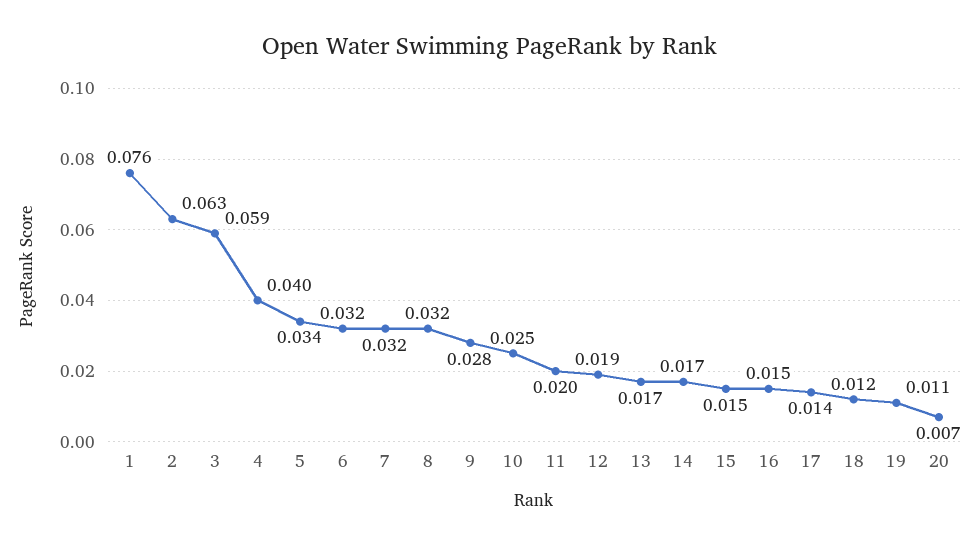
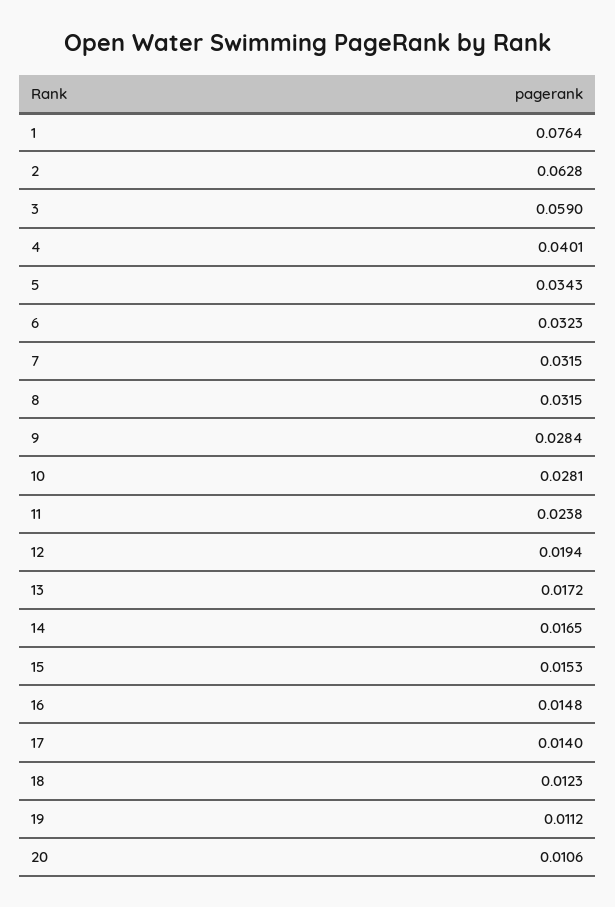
  {
    "1": 0.0764,
    "2": 0.0628,
    "3": 0.059,
    "4": 0.0401,
    "5": 0.0343,
    "6": 0.0323,
    "7": 0.0315,
    "8": 0.0315,
    "9": 0.0284,
-   "10": 0.025,
+   "10": 0.0281,
-   "11": 0.02,
+   "11": 0.0238,
    "12": 0.0194,
    "13": 0.0172,
    "14": 0.0165,
    "15": 0.0153,
    "16": 0.0148,
    "17": 0.014,
    "18": 0.0123,
    "19": 0.0112,
-   "20": 0.007
+   "20": 0.0106
  }

